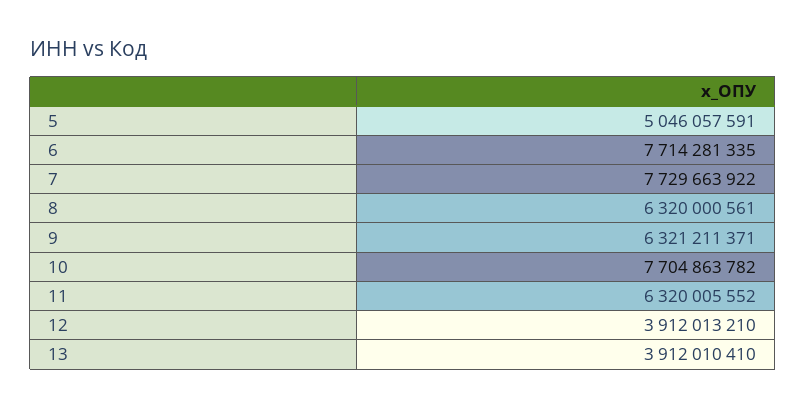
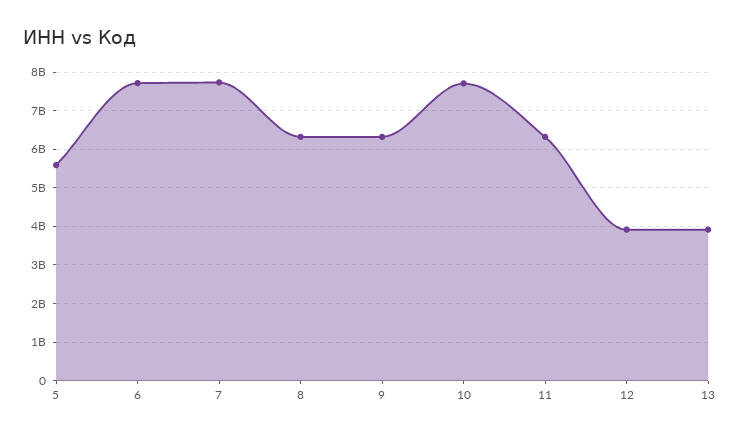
  {
-   "5": 5046057591,
+   "5": 5600000000,
    "6": 7714281335,
    "7": 7729663922,
    "8": 6320000561,
    "9": 6321211371,
    "10": 7704863782,
    "11": 6320005552,
    "12": 3912013210,
    "13": 3912010410
  }

